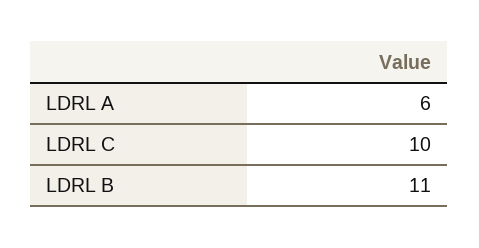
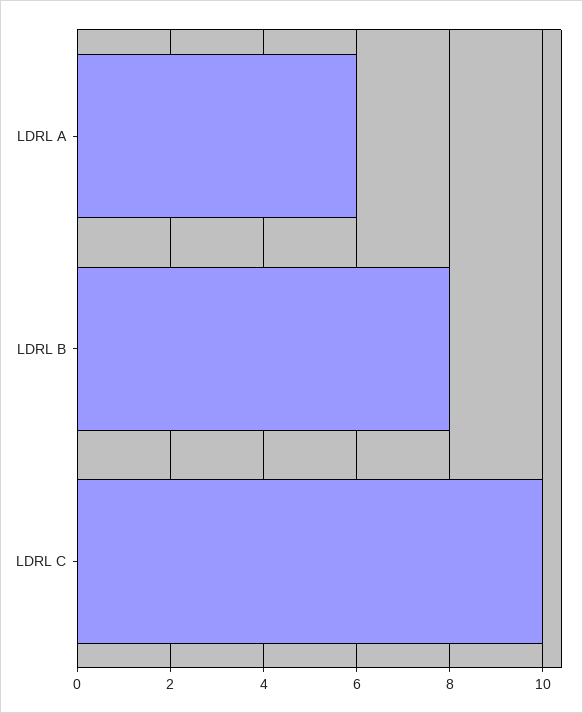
  {
    "LDRL A": 6,
    "LDRL C": 10,
-   "LDRL B": 11
+   "LDRL B": 8
  }

